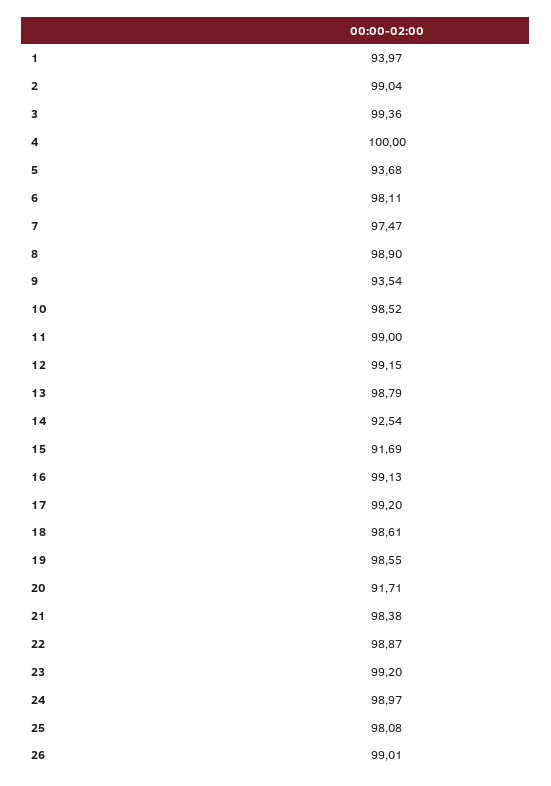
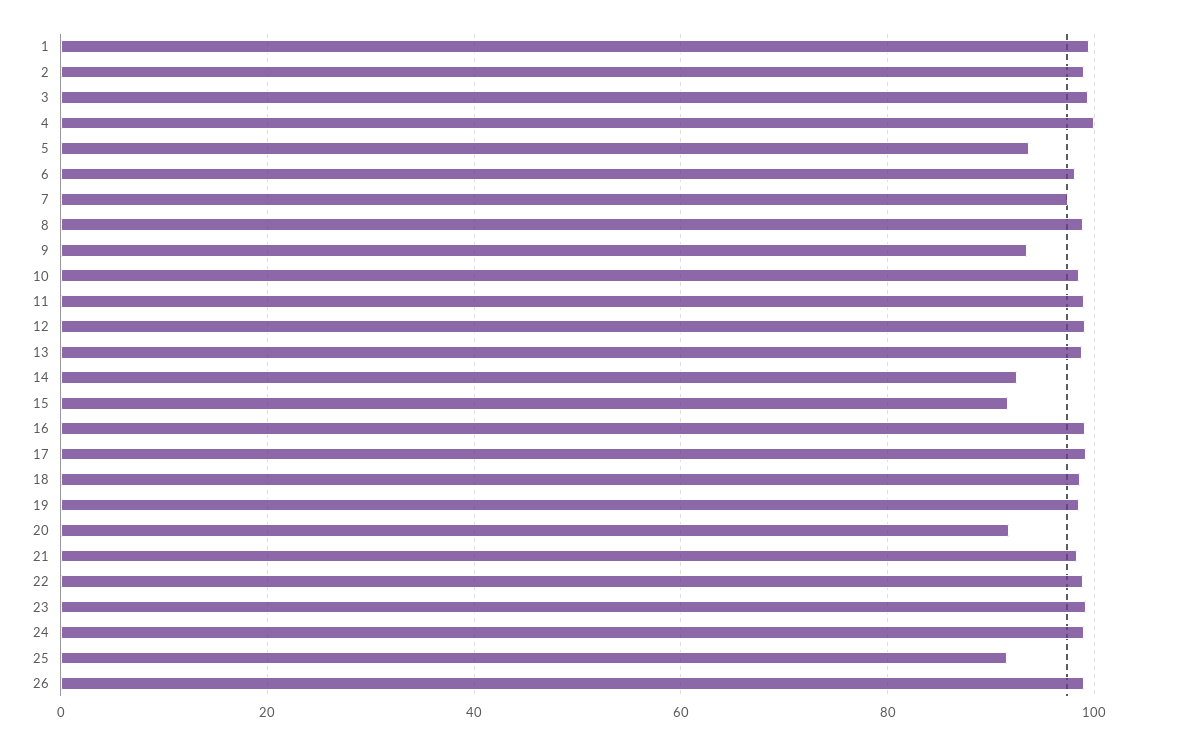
  {
-   "1": 93.97,
+   "1": 100,
    "2": 99.04,
    "3": 99.36,
    "4": 100,
    "5": 93.68,
    "6": 98.11,
    "7": 97.47,
    "8": 98.9,
    "9": 93.54,
    "10": 98.52,
    "11": 99,
    "12": 99.15,
    "13": 98.79,
    "14": 92.54,
    "15": 91.69,
    "16": 99.13,
    "17": 99.2,
    "18": 98.61,
    "19": 98.55,
    "20": 91.71,
    "21": 98.38,
    "22": 98.87,
    "23": 99.2,
    "24": 98.97,
-   "25": 98.08,
+   "25": 92,
    "26": 99.01
  }

